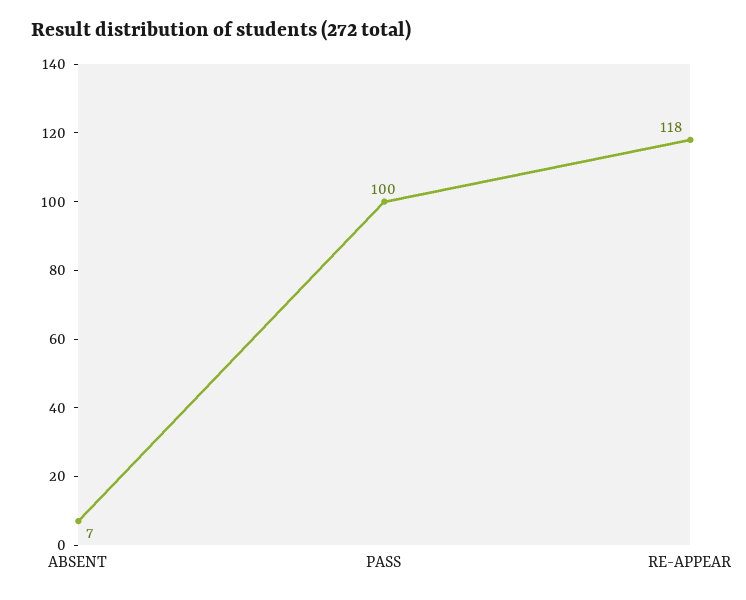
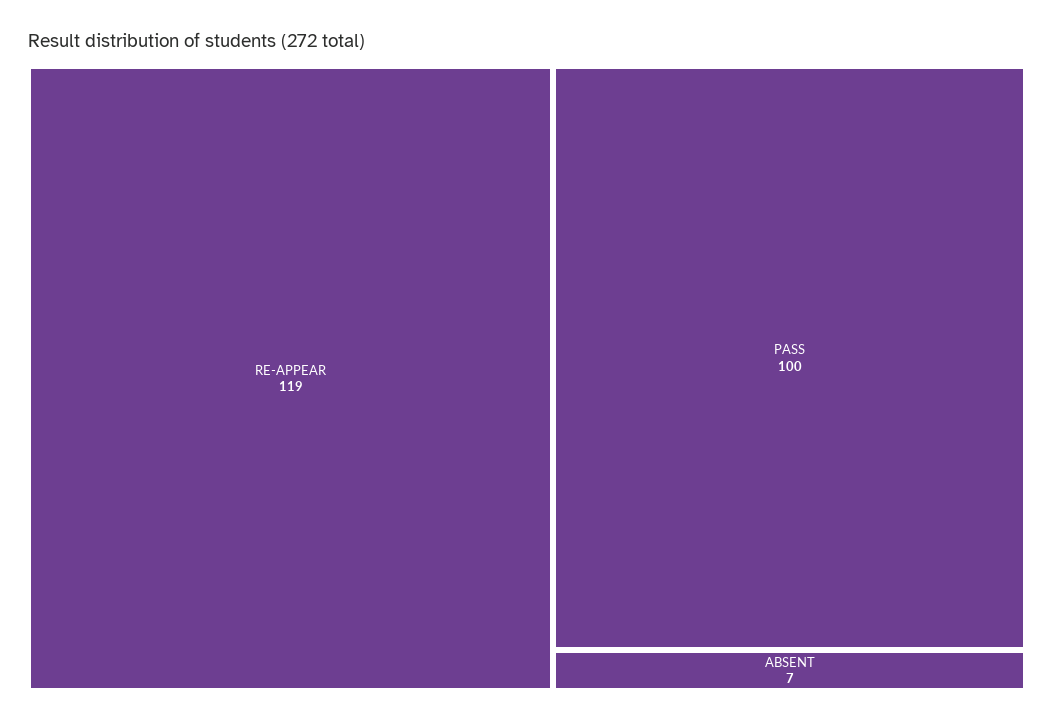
  {
    "ABSENT": 7,
    "PASS": 100,
-   "RE-APPEAR": 118
+   "RE-APPEAR": 119
  }

